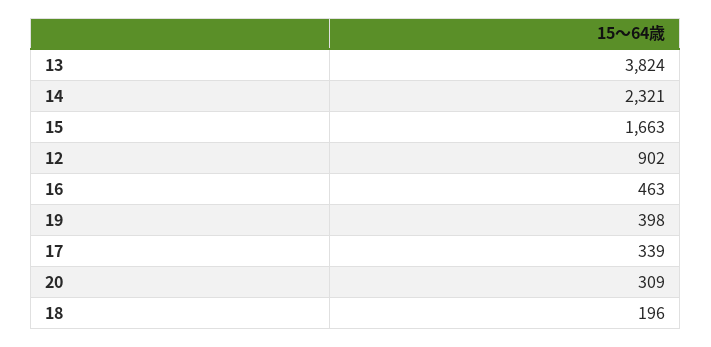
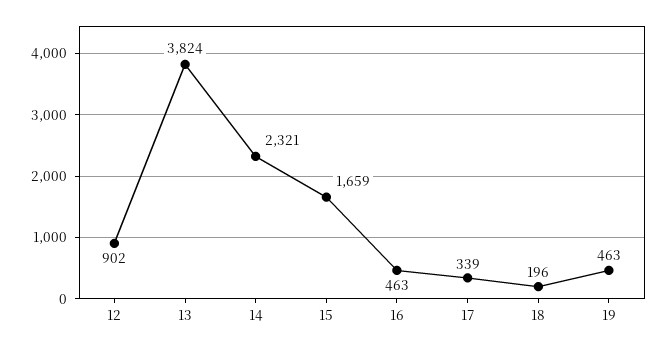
  {
    "13": 3824,
    "14": 2321,
-   "15": 1663,
+   "15": 1659,
    "12": 902,
    "16": 463,
-   "19": 398,
+   "19": 463,
    "17": 339,
-   "20": 309,
    "18": 196
  }

